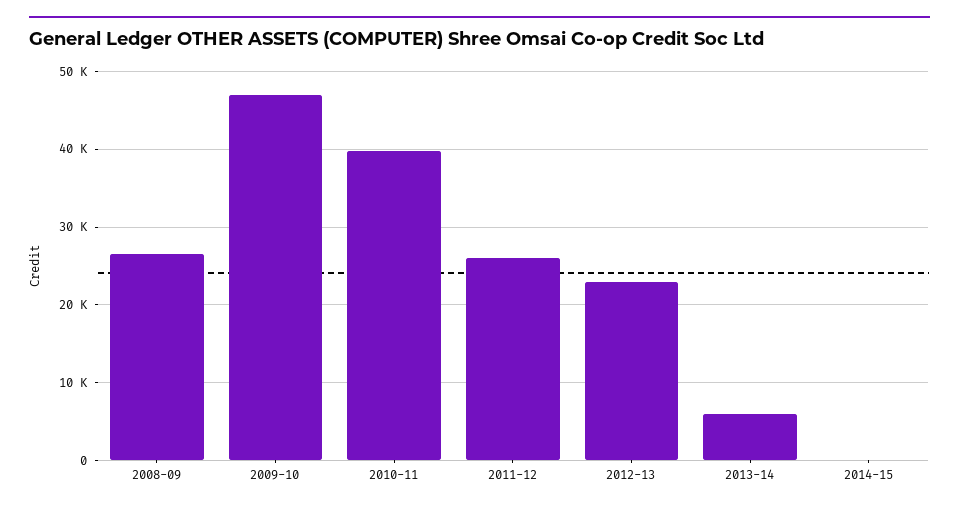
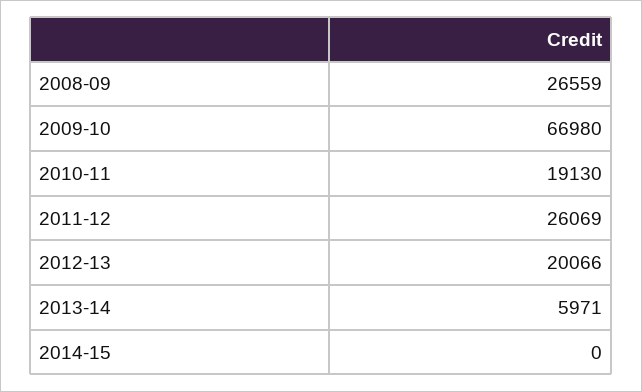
  {
    "2008-09": 26559,
-   "2009-10": 47000,
+   "2009-10": 66980,
-   "2010-11": 40000,
+   "2010-11": 19130,
    "2011-12": 26069,
-   "2012-13": 23000,
+   "2012-13": 20066,
    "2013-14": 5971,
    "2014-15": 0
  }

